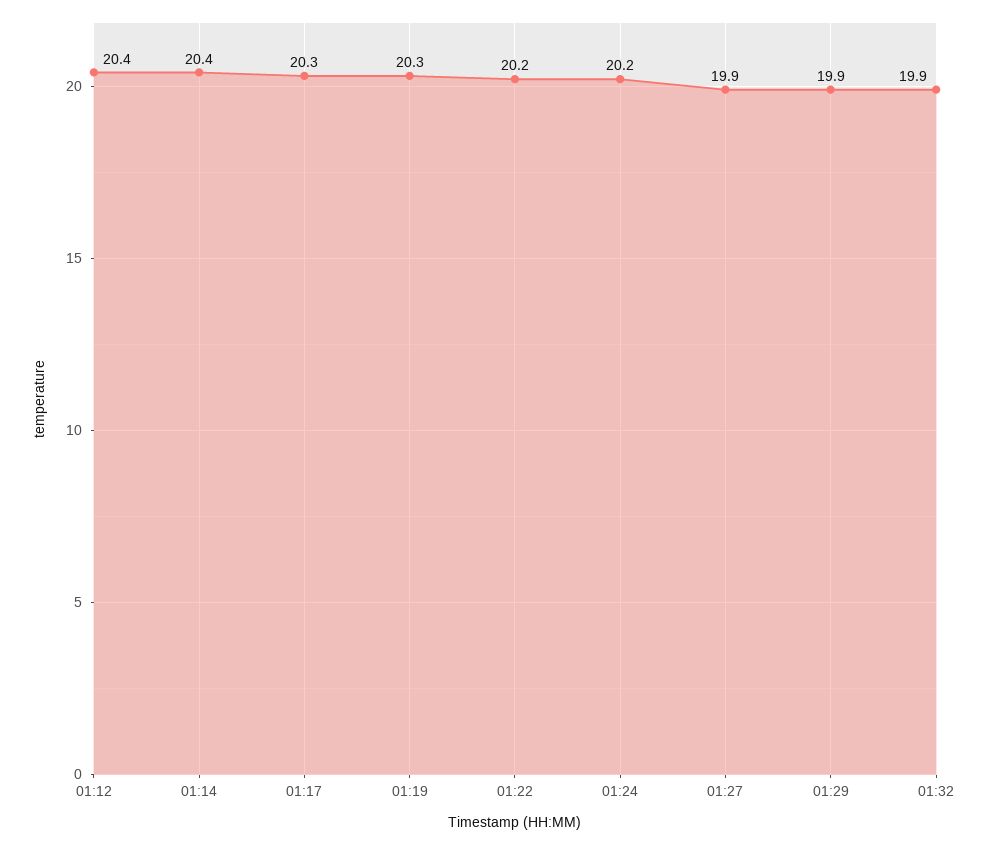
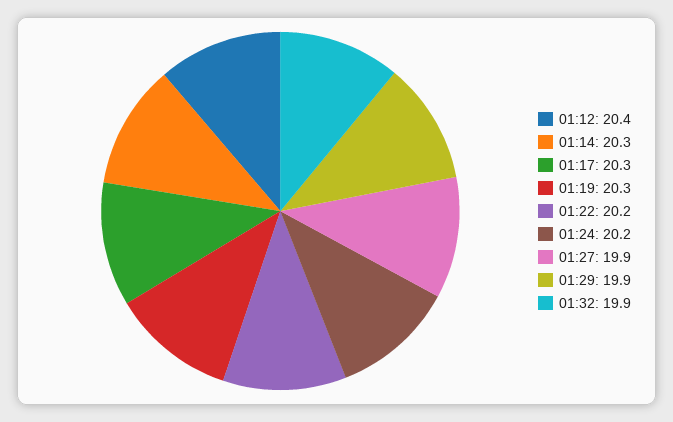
  {
    "01:12": 20.4,
-   "01:14": 20.4,
+   "01:14": 20.3,
    "01:17": 20.3,
    "01:19": 20.3,
    "01:22": 20.2,
    "01:24": 20.2,
    "01:27": 19.9,
    "01:29": 19.9,
    "01:32": 19.9
  }

